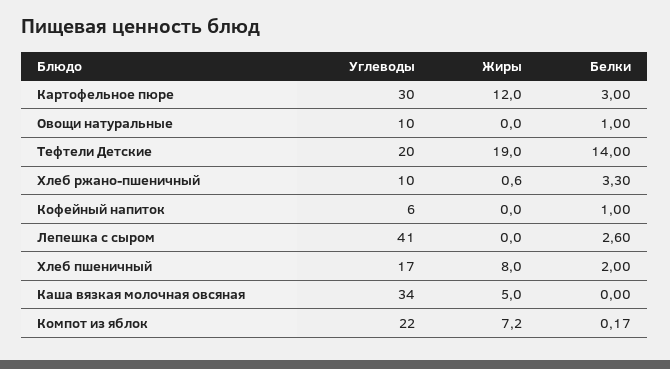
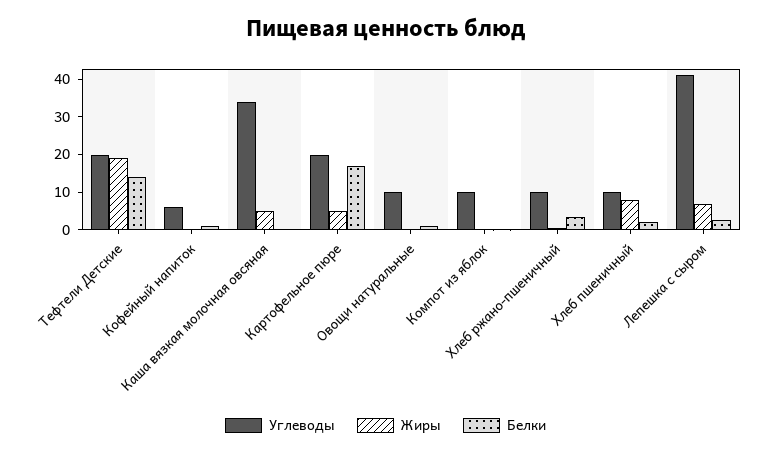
  {
    "Углеводы": {
-     "Картофельное пюре": 30,
+     "Картофельное пюре": 20,
      "Овощи натуральные": 10,
      "Тефтели Детские": 20,
      "Хлеб ржано-пшеничный": 10,
      "Кофейный напиток": 6,
      "Лепешка с сыром": 41,
-     "Хлеб пшеничный": 17,
+     "Хлеб пшеничный": 10,
      "Каша вязкая молочная овсяная": 34,
-     "Компот из яблок": 22
+     "Компот из яблок": 10
    },
    "Жиры": {
-     "Картофельное пюре": 12,
+     "Картофельное пюре": 5,
      "Овощи натуральные": 0,
      "Тефтели Детские": 19,
      "Хлеб ржано-пшеничный": 0.6,
      "Кофейный напиток": 0,
-     "Лепешка с сыром": 0,
+     "Лепешка с сыром": 7.5,
      "Хлеб пшеничный": 8,
      "Каша вязкая молочная овсяная": 5,
-     "Компот из яблок": 7.2
+     "Компот из яблок": 0
    },
    "Белки": {
-     "Картофельное пюре": 3,
+     "Картофельное пюре": 17.5,
      "Овощи натуральные": 1,
      "Тефтели Детские": 14,
      "Хлеб ржано-пшеничный": 3.3,
      "Кофейный напиток": 1,
      "Лепешка с сыром": 2.6,
      "Хлеб пшеничный": 2,
      "Каша вязкая молочная овсяная": 0,
      "Компот из яблок": 0.17
    }
  }

